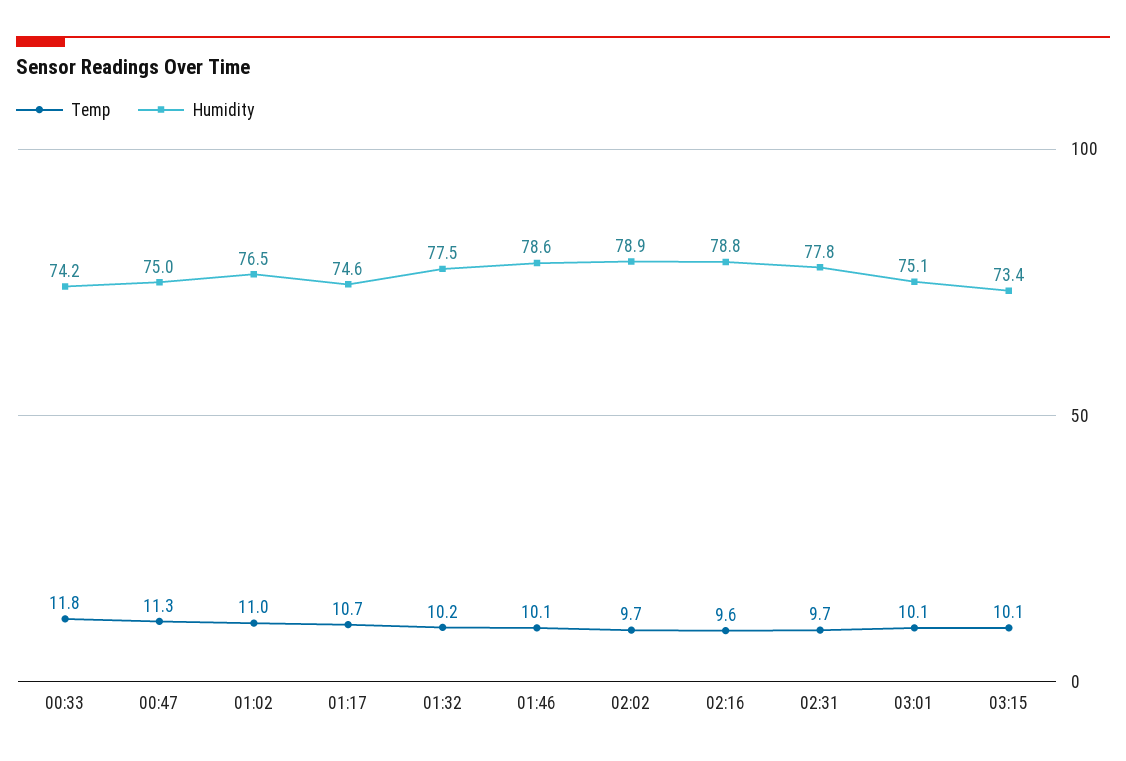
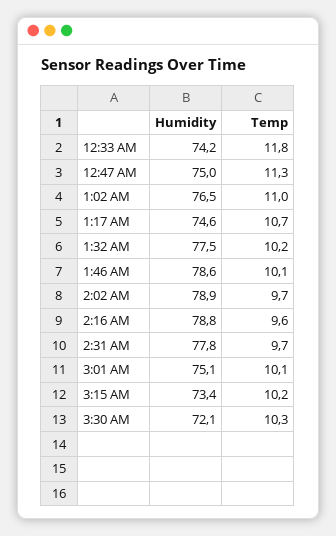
  {
    "Temp": {
      "00:33": 11.8,
      "00:47": 11.3,
      "01:02": 11,
      "01:17": 10.7,
      "01:32": 10.2,
      "01:46": 10.1,
      "02:02": 9.7,
      "02:16": 9.6,
      "02:31": 9.7,
      "03:01": 10.1,
-     "03:15": 10.1
+     "03:15": 10.2,
+     "3:30 AM": 10.3
    },
    "Humidity": {
      "00:33": 74.2,
      "00:47": 75,
      "01:02": 76.5,
      "01:17": 74.6,
      "01:32": 77.5,
      "01:46": 78.6,
      "02:02": 78.9,
      "02:16": 78.8,
      "02:31": 77.8,
      "03:01": 75.1,
-     "03:15": 73.4
+     "03:15": 73.4,
+     "3:30 AM": 72.1
    }
  }

